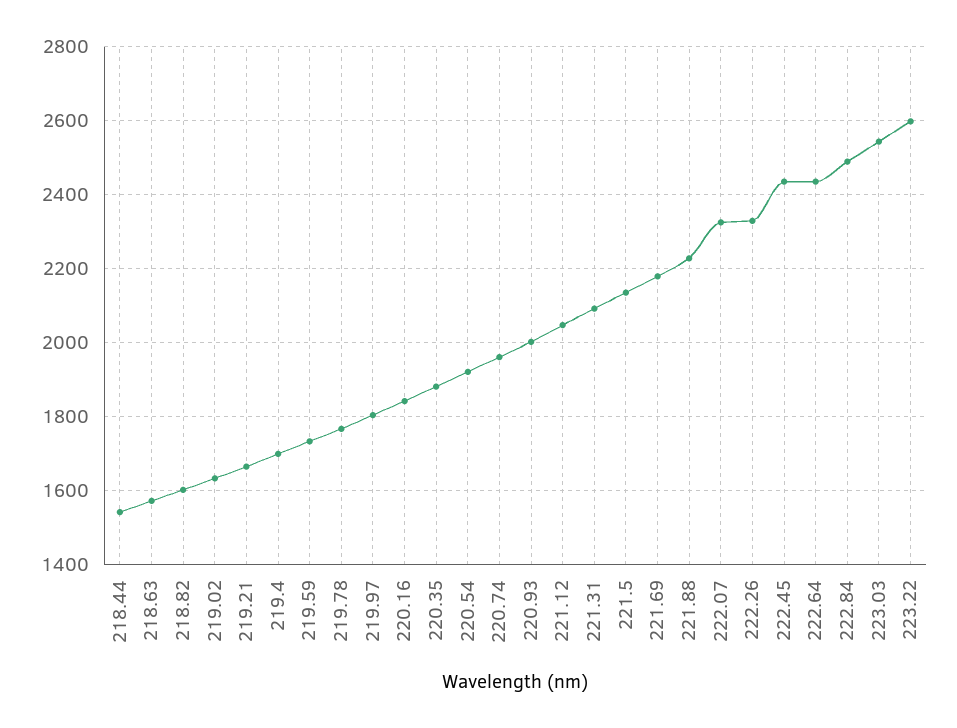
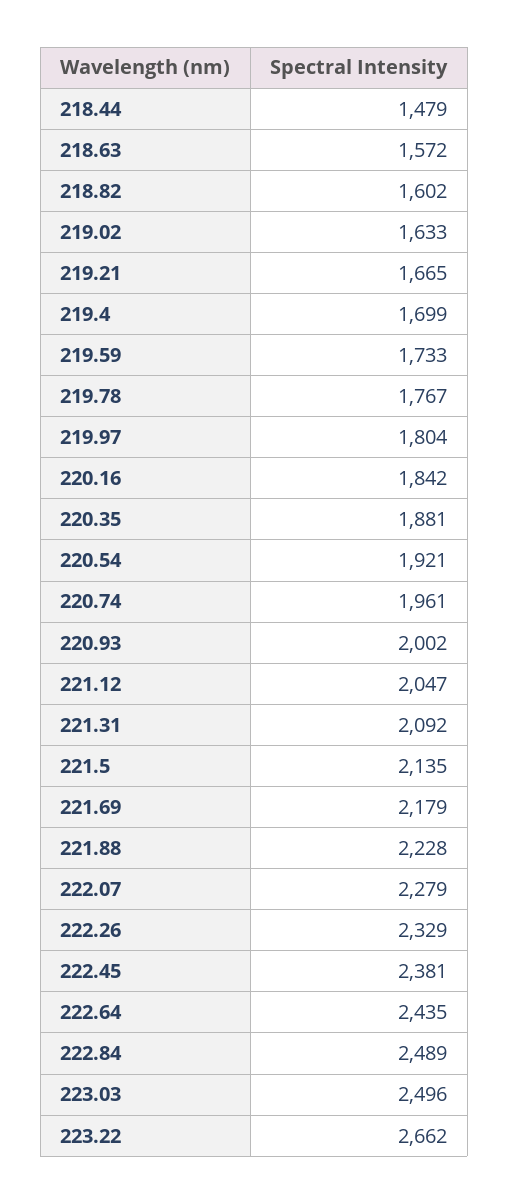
  {
-   "218.44": 1540,
+   "218.44": 1479,
    "218.63": 1572,
    "218.82": 1602,
    "219.02": 1633,
    "219.21": 1665,
    "219.4": 1699,
    "219.59": 1733,
    "219.78": 1767,
    "219.97": 1804,
    "220.16": 1842,
    "220.35": 1881,
    "220.54": 1921,
    "220.74": 1961,
    "220.93": 2002,
    "221.12": 2047,
    "221.31": 2092,
    "221.5": 2135,
    "221.69": 2179,
    "221.88": 2228,
-   "222.07": 2320,
+   "222.07": 2279,
    "222.26": 2329,
-   "222.45": 2440,
+   "222.45": 2381,
    "222.64": 2435,
    "222.84": 2489,
-   "223.03": 2540,
+   "223.03": 2496,
-   "223.22": 2600
+   "223.22": 2662
  }

